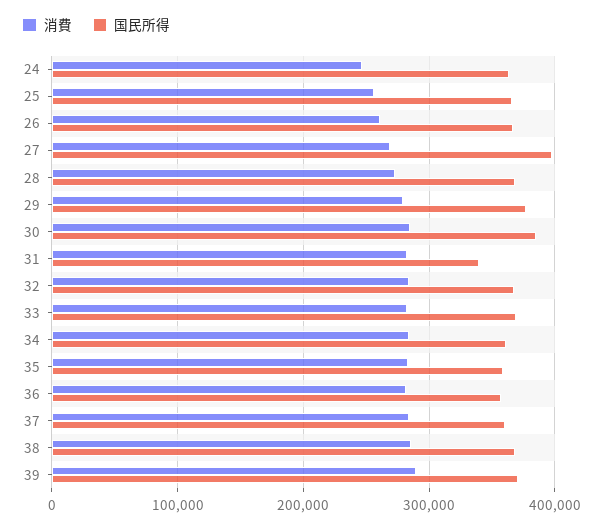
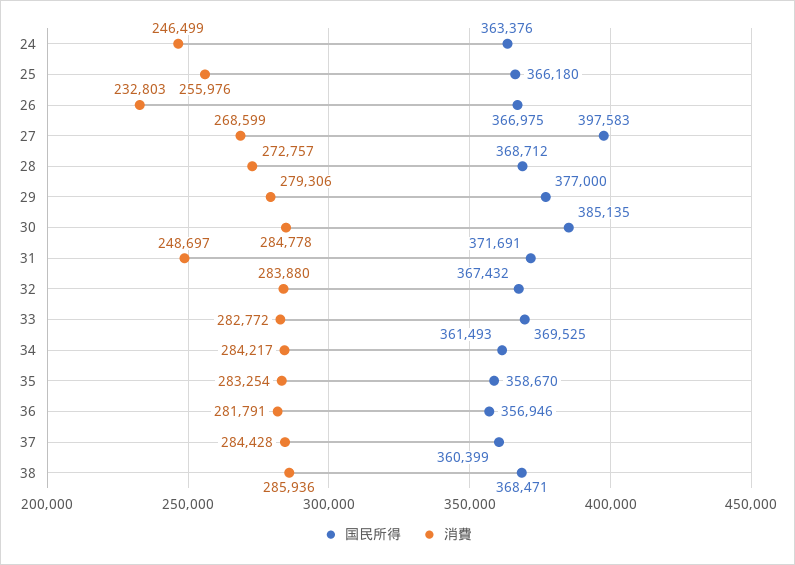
  {
    "消費": {
      "24": 246499,
      "25": 255976,
-     "26": 260000,
+     "26": 232803,
      "27": 268599,
      "28": 272757,
      "29": 279306,
      "30": 284778,
-     "31": 280000,
+     "31": 248697,
      "32": 283880,
      "33": 282772,
      "34": 284217,
      "35": 283254,
      "36": 281791,
      "37": 284428,
-     "38": 285936,
+     "38": 285936
-     "39": 290000
    },
    "国民所得": {
      "24": 363376,
      "25": 366180,
      "26": 366975,
      "27": 397583,
      "28": 368712,
      "29": 377000,
      "30": 385135,
-     "31": 340000,
+     "31": 371691,
      "32": 367432,
      "33": 369525,
      "34": 361493,
      "35": 358670,
      "36": 356946,
      "37": 360399,
-     "38": 368471,
+     "38": 368471
-     "39": 370000
    }
  }

